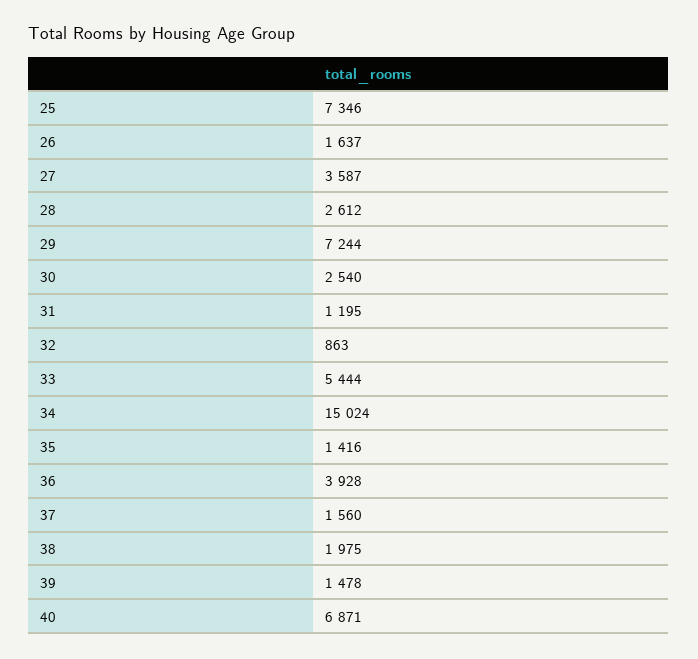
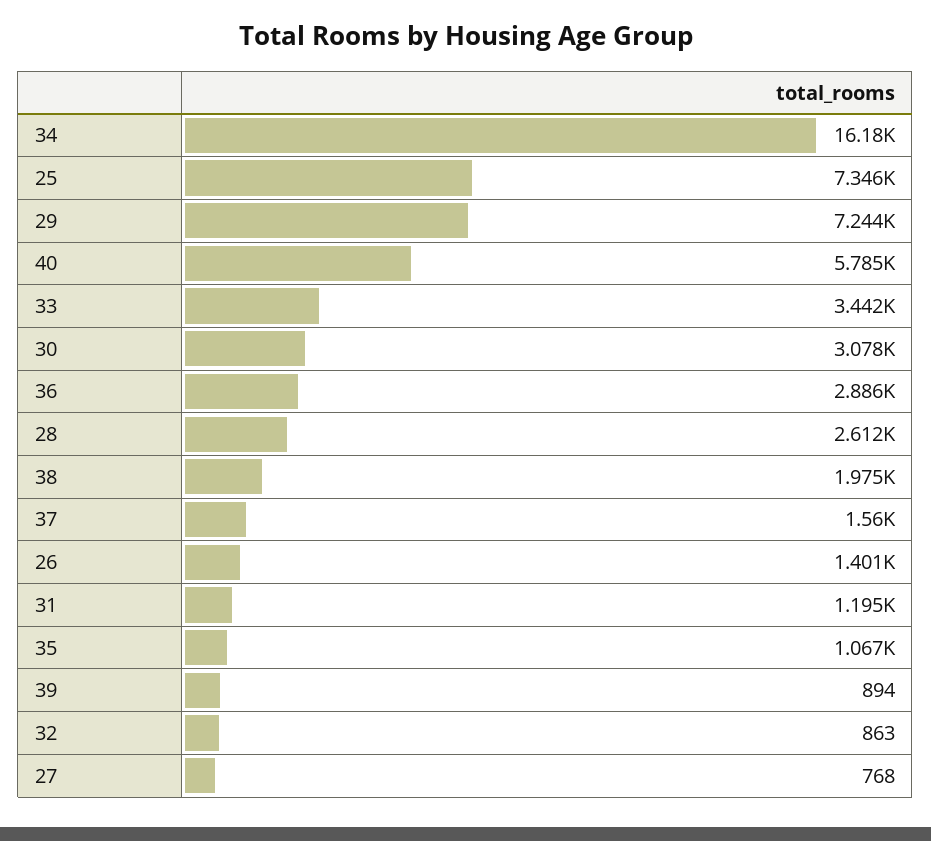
  {
    "25": 7346,
-   "26": 1637,
+   "26": 1401,
-   "27": 3587,
+   "27": 768,
    "28": 2612,
    "29": 7244,
-   "30": 2540,
+   "30": 3078,
    "31": 1195,
    "32": 863,
-   "33": 5444,
+   "33": 3442,
-   "34": 15024,
+   "34": 16180,
-   "35": 1416,
+   "35": 1067,
-   "36": 3928,
+   "36": 2886,
    "37": 1560,
    "38": 1975,
-   "39": 1478,
+   "39": 894,
-   "40": 6871
+   "40": 5785
  }

